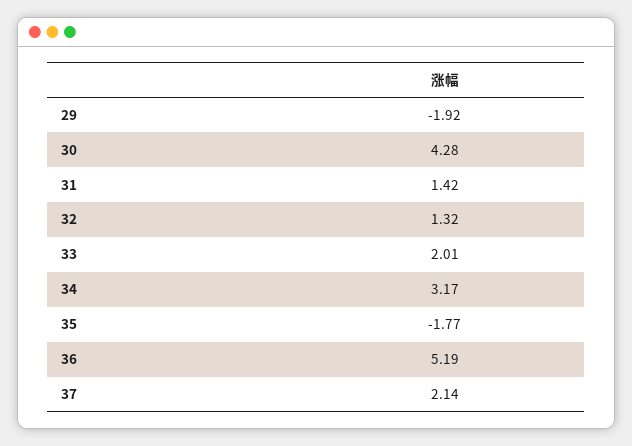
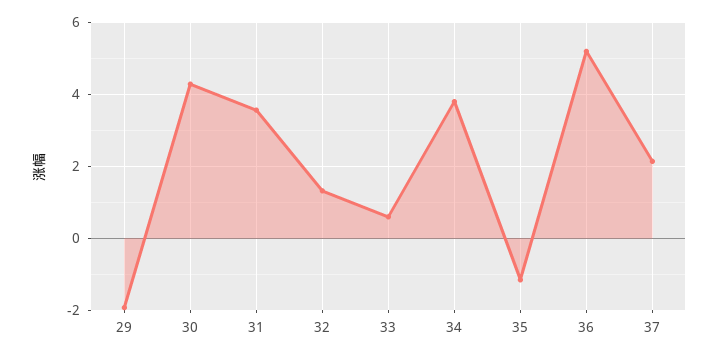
  {
    "29": -1.92,
    "30": 4.28,
-   "31": 1.42,
+   "31": 3.6,
    "32": 1.32,
-   "33": 2.01,
+   "33": 0.6,
-   "34": 3.17,
+   "34": 3.8,
-   "35": -1.77,
+   "35": -1.2,
    "36": 5.19,
    "37": 2.14
  }

